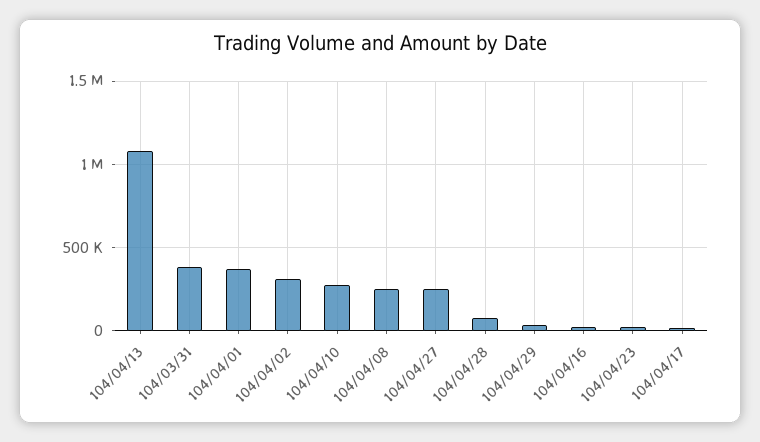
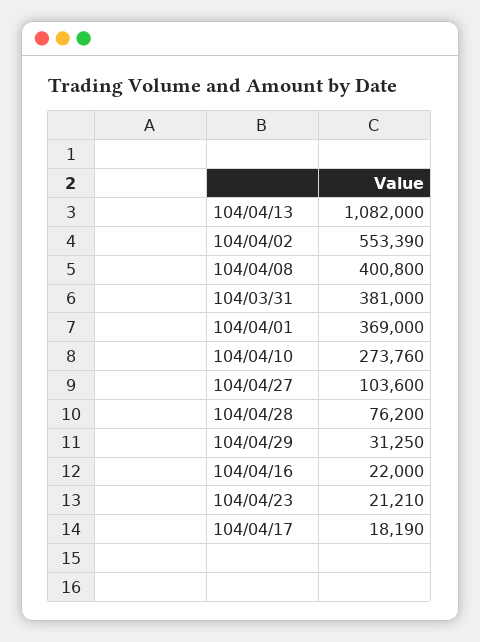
  {
    "104/04/13": 1082000,
    "104/03/31": 381000,
    "104/04/01": 369000,
-   "104/04/02": 300000,
+   "104/04/02": 553390,
    "104/04/10": 273760,
-   "104/04/08": 250000,
+   "104/04/08": 400800,
-   "104/04/27": 250000,
+   "104/04/27": 103600,
    "104/04/28": 76200,
    "104/04/29": 31250,
    "104/04/16": 22000,
    "104/04/23": 21210,
    "104/04/17": 18190
  }

